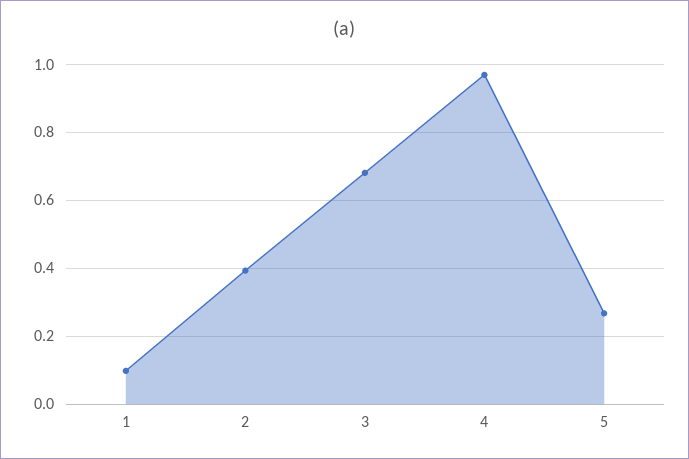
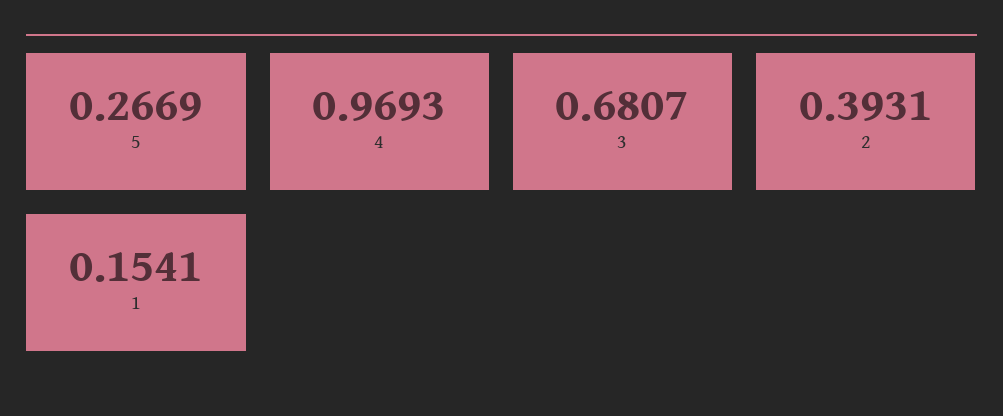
  {
-   "1": 0.1,
+   "1": 0.1541,
    "2": 0.3931,
    "3": 0.6807,
    "4": 0.9693,
    "5": 0.2669
  }

